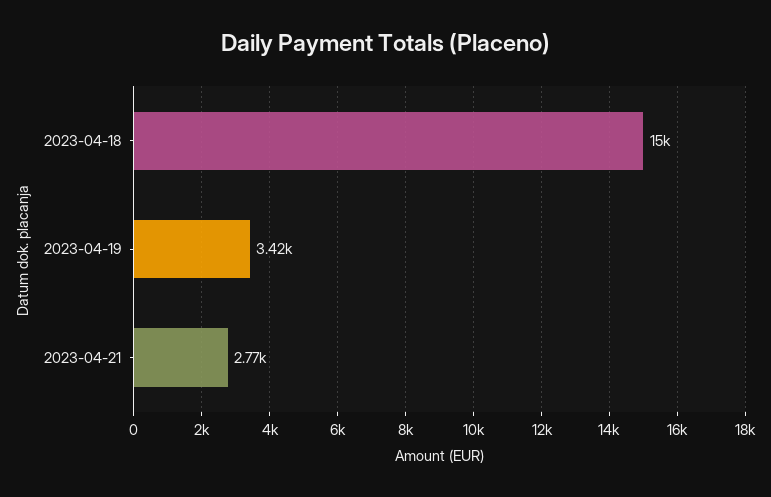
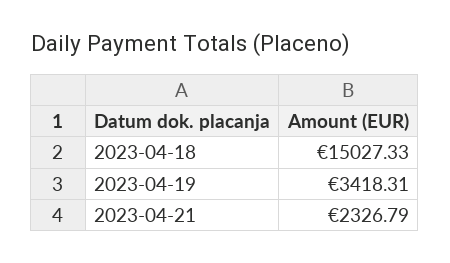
  {
    "2023-04-18": 15027.33,
    "2023-04-19": 3418.31,
-   "2023-04-21": 2770
+   "2023-04-21": 2326.79
  }

